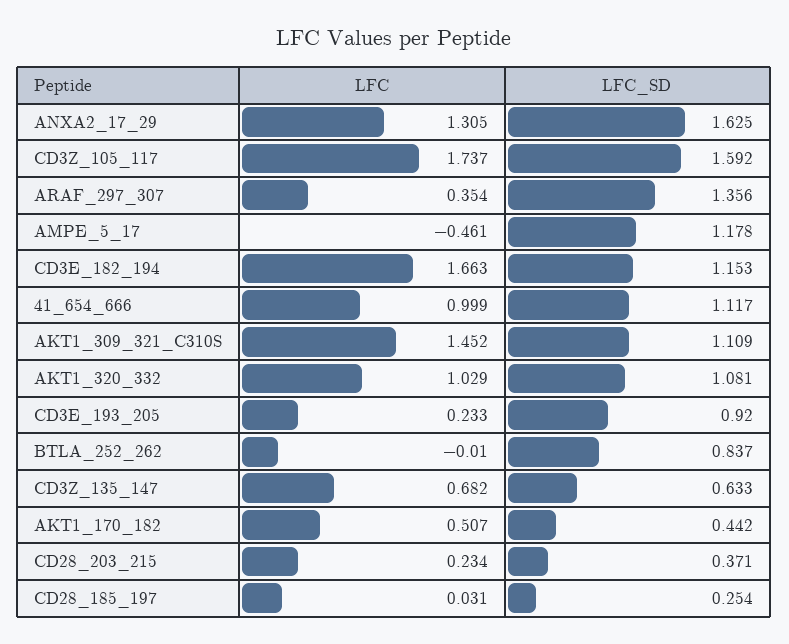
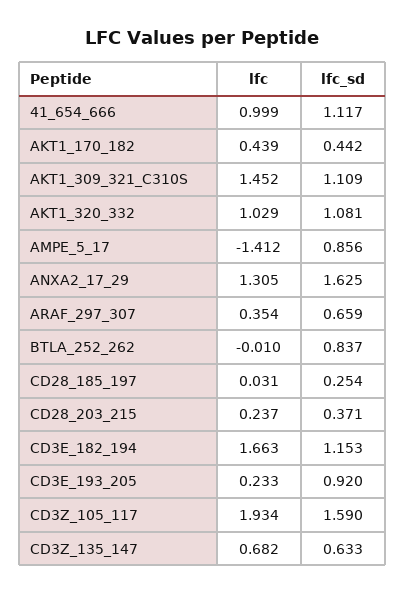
  {
    "LFC": {
      "ANXA2_17_29": 1.305,
-     "CD3Z_105_117": 1.737,
+     "CD3Z_105_117": 1.934,
      "ARAF_297_307": 0.354,
-     "AMPE_5_17": -0.461,
+     "AMPE_5_17": -1.412,
      "CD3E_182_194": 1.663,
      "41_654_666": 0.999,
      "AKT1_309_321_C310S": 1.452,
      "AKT1_320_332": 1.029,
      "CD3E_193_205": 0.233,
      "BTLA_252_262": -0.01,
      "CD3Z_135_147": 0.682,
-     "AKT1_170_182": 0.507,
+     "AKT1_170_182": 0.439,
-     "CD28_203_215": 0.234,
+     "CD28_203_215": 0.237,
      "CD28_185_197": 0.031
    },
    "LFC_SD": {
      "ANXA2_17_29": 1.625,
-     "CD3Z_105_117": 1.592,
+     "CD3Z_105_117": 1.59,
-     "ARAF_297_307": 1.356,
+     "ARAF_297_307": 0.659,
-     "AMPE_5_17": 1.178,
+     "AMPE_5_17": 0.856,
      "CD3E_182_194": 1.153,
      "41_654_666": 1.117,
      "AKT1_309_321_C310S": 1.109,
      "AKT1_320_332": 1.081,
      "CD3E_193_205": 0.92,
      "BTLA_252_262": 0.837,
      "CD3Z_135_147": 0.633,
      "AKT1_170_182": 0.442,
      "CD28_203_215": 0.371,
      "CD28_185_197": 0.254
    }
  }

